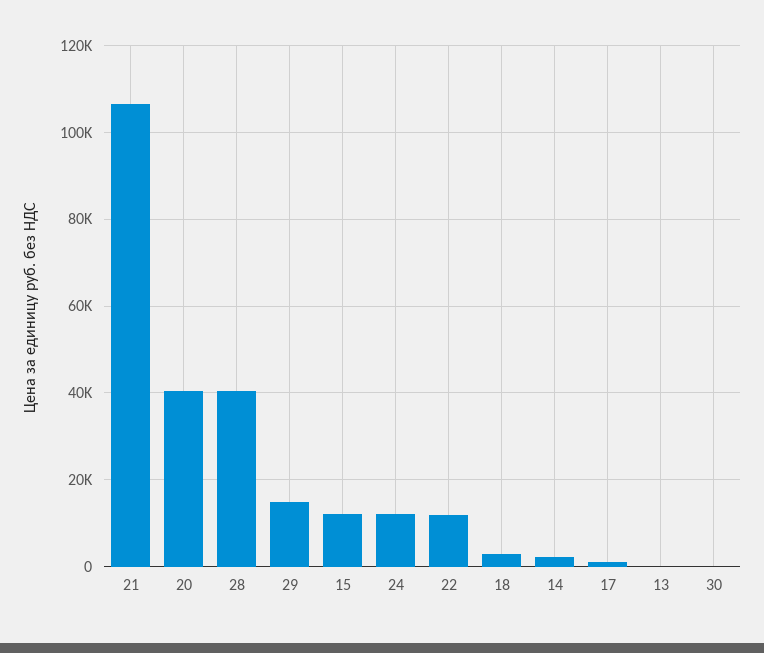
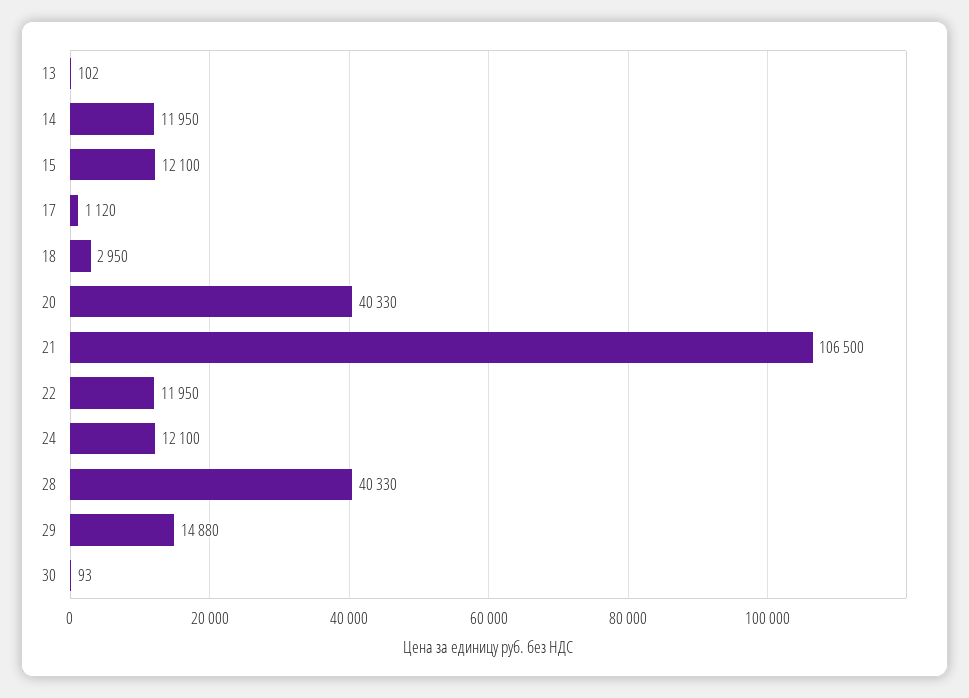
  {
    "21": 106500,
    "20": 40330,
    "28": 40330,
    "29": 14880,
    "15": 12100,
    "24": 12100,
    "22": 11950,
    "18": 2950,
-   "14": 2000,
+   "14": 11950,
    "17": 1120,
    "13": 102,
    "30": 93
  }

